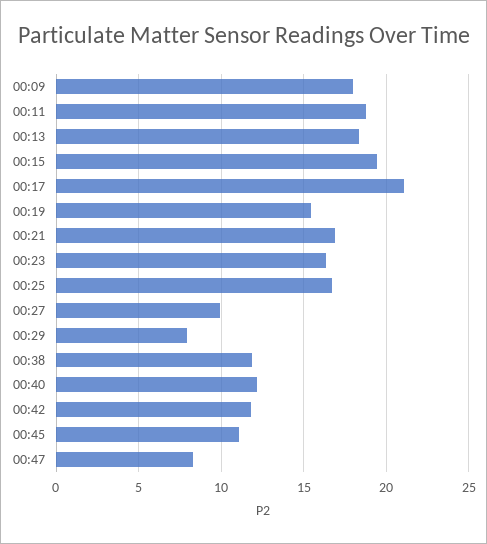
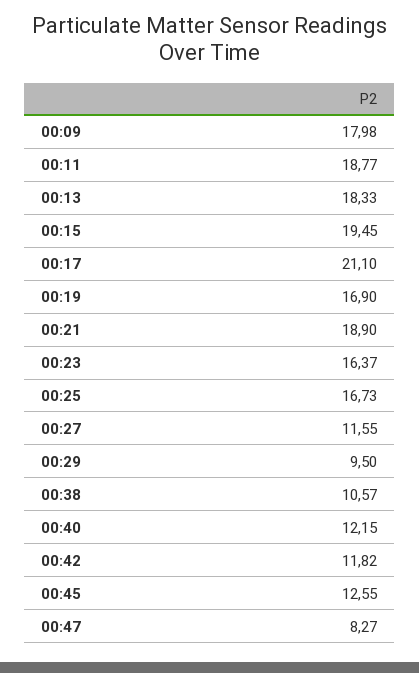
  {
    "00:09": 17.98,
    "00:11": 18.77,
    "00:13": 18.33,
    "00:15": 19.45,
    "00:17": 21.1,
-   "00:19": 15.5,
+   "00:19": 16.9,
-   "00:21": 17,
+   "00:21": 18.9,
    "00:23": 16.37,
    "00:25": 16.73,
-   "00:27": 10,
+   "00:27": 11.55,
-   "00:29": 8,
+   "00:29": 9.5,
-   "00:38": 12,
+   "00:38": 10.57,
    "00:40": 12.15,
    "00:42": 11.82,
-   "00:45": 11,
+   "00:45": 12.55,
    "00:47": 8.27
  }

